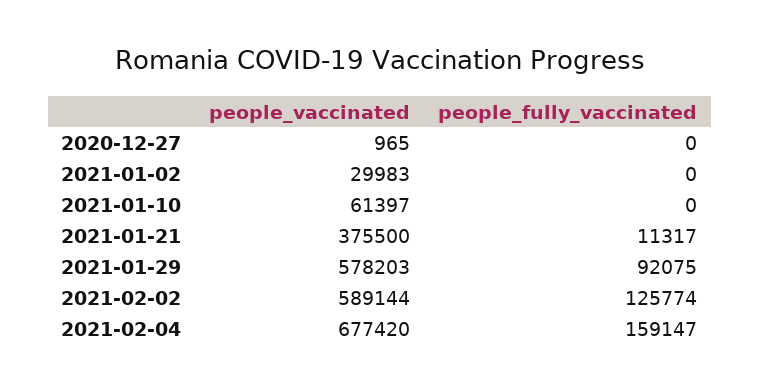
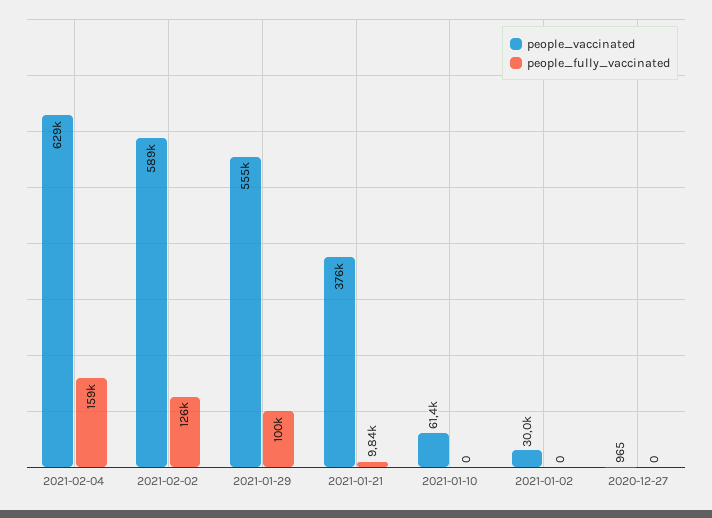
  {
    "people_vaccinated": {
      "2020-12-27": 965,
      "2021-01-02": 29983,
      "2021-01-10": 61397,
      "2021-01-21": 375500,
-     "2021-01-29": 578203,
+     "2021-01-29": 555000,
      "2021-02-02": 589144,
-     "2021-02-04": 677420
+     "2021-02-04": 629000
    },
    "people_fully_vaccinated": {
      "2020-12-27": 0,
      "2021-01-02": 0,
      "2021-01-10": 0,
-     "2021-01-21": 11317,
+     "2021-01-21": 9840,
-     "2021-01-29": 92075,
+     "2021-01-29": 100000,
      "2021-02-02": 125774,
      "2021-02-04": 159147
    }
  }

